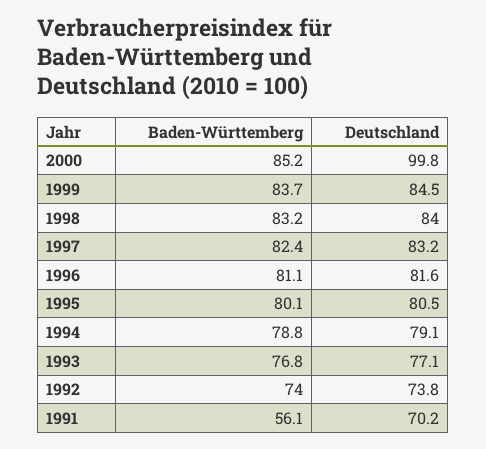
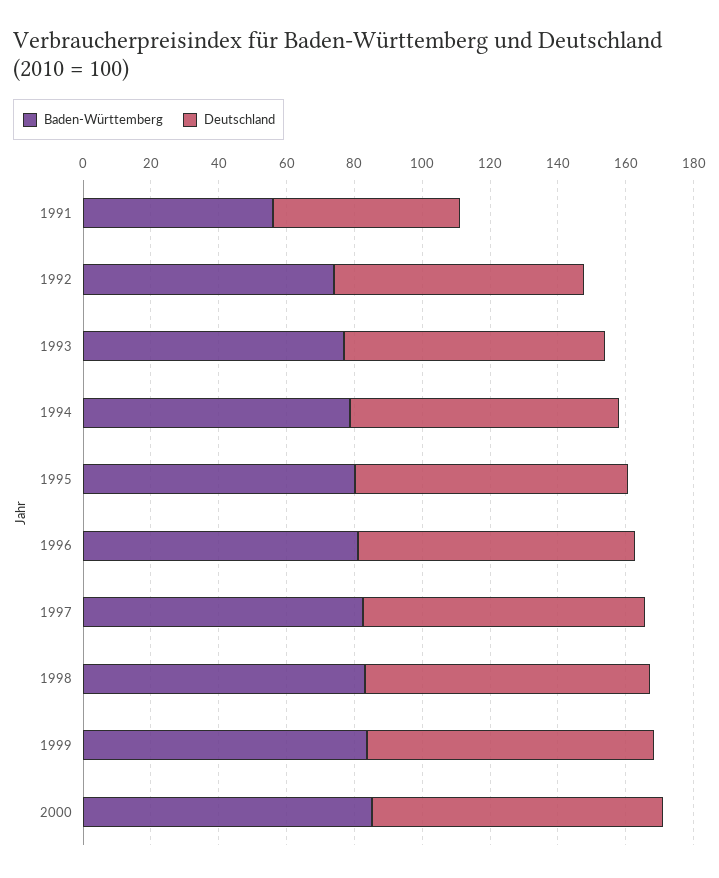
  {
    "Baden-Württemberg": {
      "2000": 85.2,
      "1999": 83.7,
      "1998": 83.2,
      "1997": 82.4,
      "1996": 81.1,
      "1995": 80.1,
      "1994": 78.8,
      "1993": 76.8,
      "1992": 74,
      "1991": 56.1
    },
    "Deutschland": {
-     "2000": 99.8,
+     "2000": 85,
      "1999": 84.5,
      "1998": 84,
      "1997": 83.2,
      "1996": 81.6,
      "1995": 80.5,
      "1994": 79.1,
      "1993": 77.1,
      "1992": 73.8,
-     "1991": 70.2
+     "1991": 55
    }
  }

